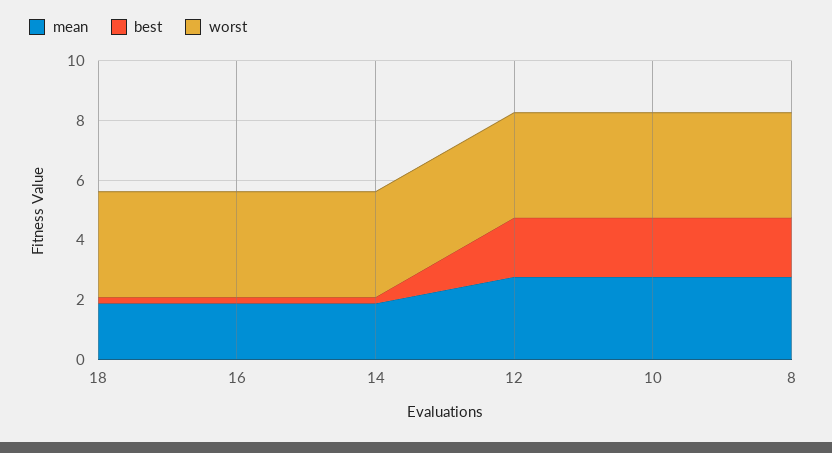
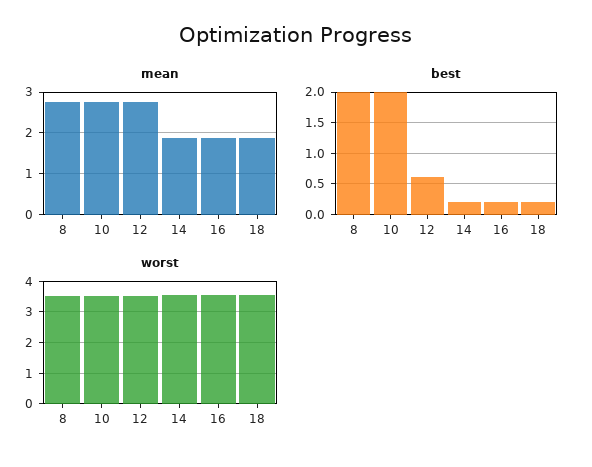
  {
    "mean": {
      "18": 1.8,
      "16": 1.8,
      "14": 1.8,
      "12": 2.8,
      "10": 2.8,
      "8": 2.8
    },
    "best": {
      "18": 0.2,
      "16": 0.2,
      "14": 0.2,
-     "12": 2,
+     "12": 0.6,
      "10": 2,
      "8": 2
    },
    "worst": {
      "18": 3.6,
      "16": 3.6,
      "14": 3.6,
      "12": 3.6,
      "10": 3.6,
      "8": 3.6
    }
  }

